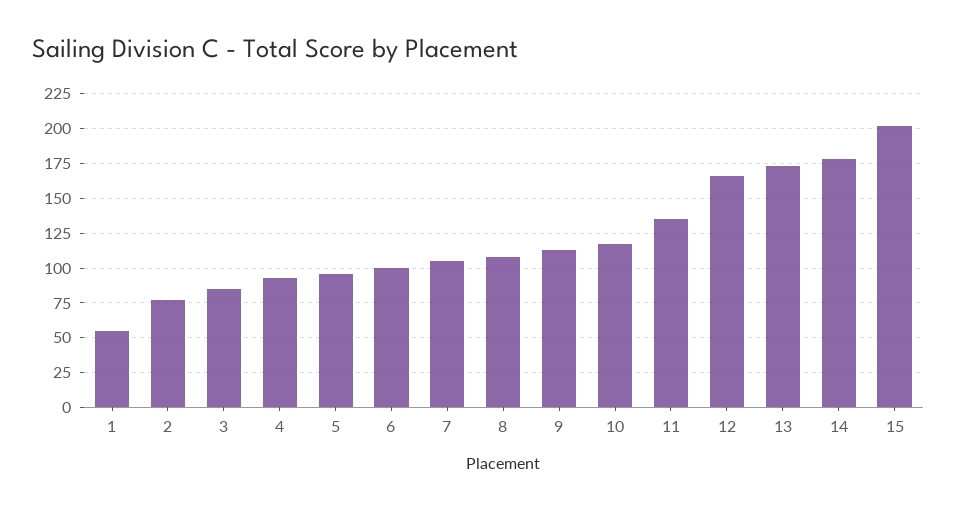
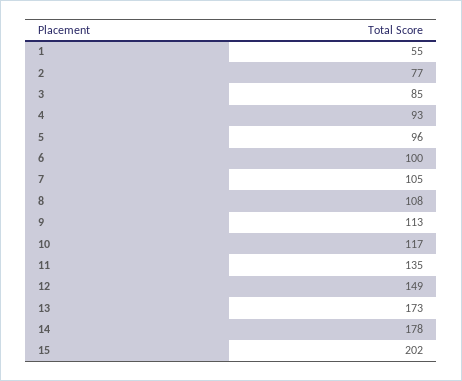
  {
    "1": 55,
    "2": 77,
    "3": 85,
    "4": 93,
    "5": 96,
    "6": 100,
    "7": 105,
    "8": 108,
    "9": 113,
    "10": 117,
    "11": 135,
-   "12": 165,
+   "12": 149,
    "13": 173,
    "14": 178,
    "15": 202
  }

